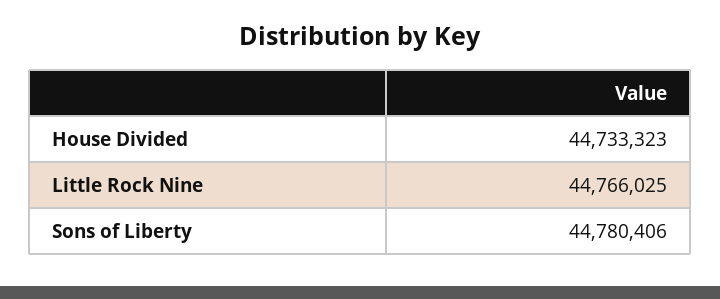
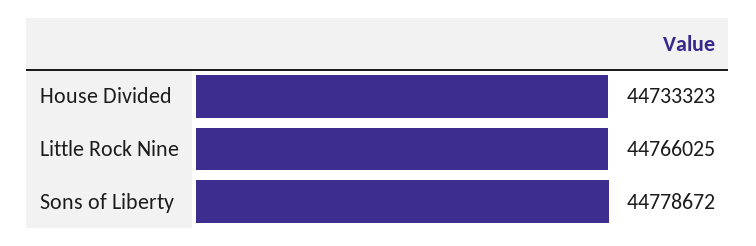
  {
    "House Divided": 44733323,
    "Little Rock Nine": 44766025,
-   "Sons of Liberty": 44780406
+   "Sons of Liberty": 44778672
  }

